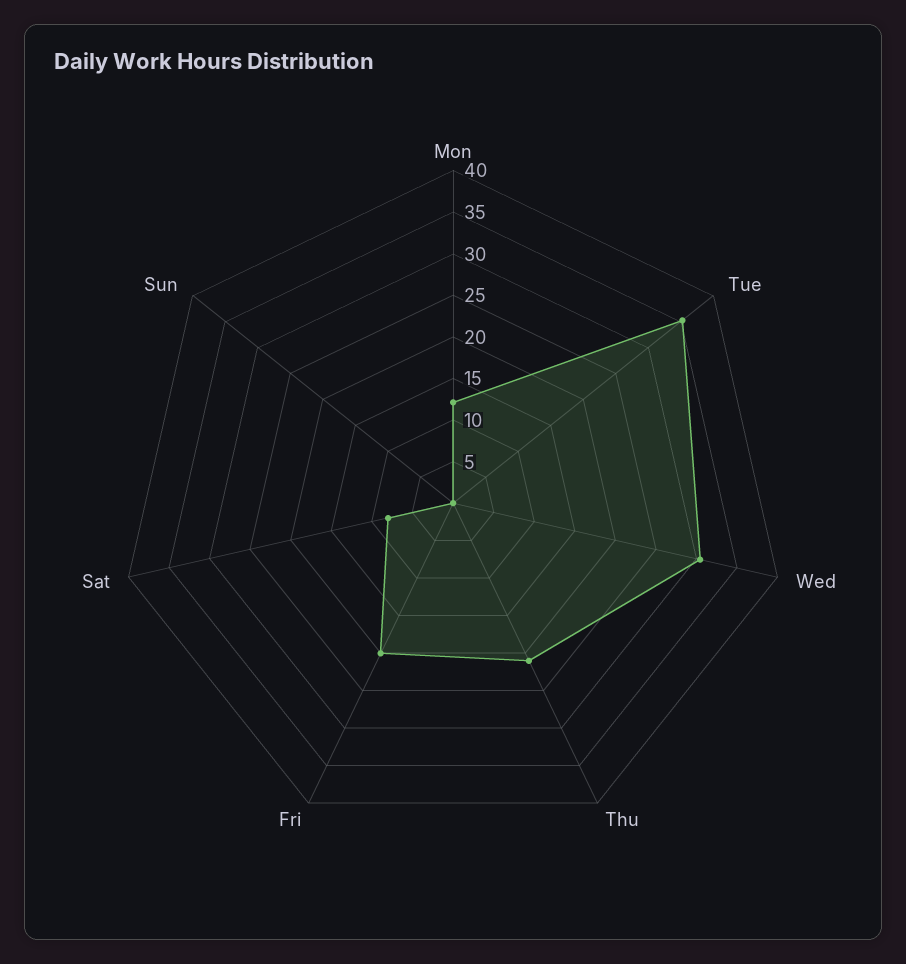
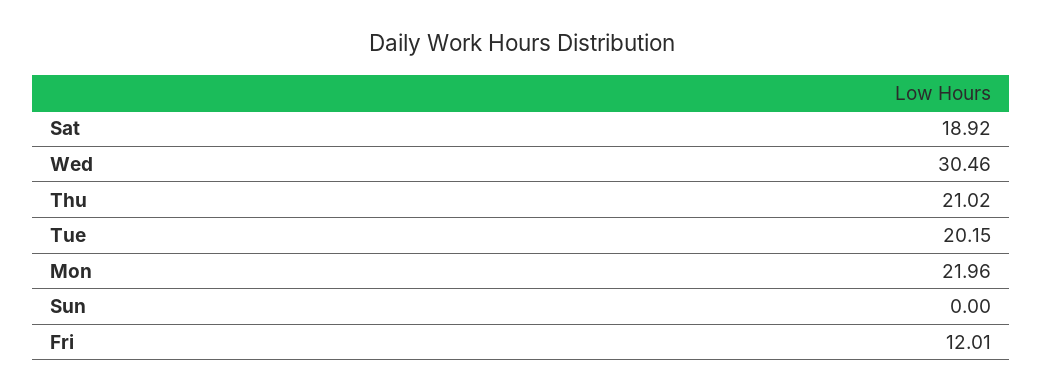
  {
-   "Mon": 12,
+   "Mon": 21.96,
-   "Tue": 35,
+   "Tue": 20.15,
    "Wed": 30.46,
    "Thu": 21.02,
-   "Fri": 20,
+   "Fri": 12.01,
-   "Sat": 8,
+   "Sat": 18.92,
    "Sun": 0
  }

